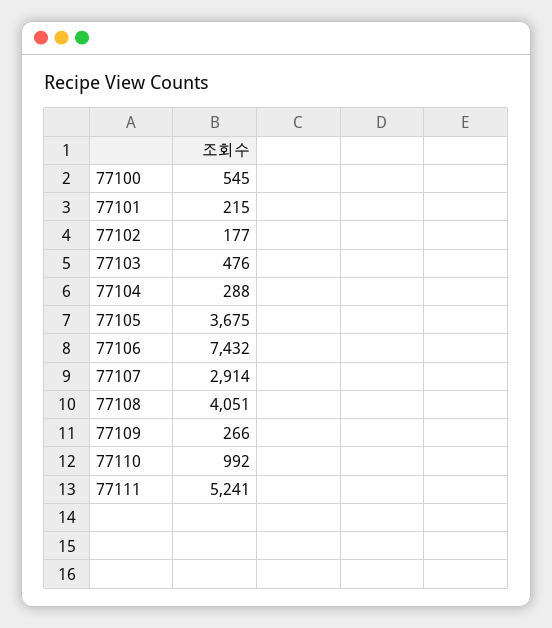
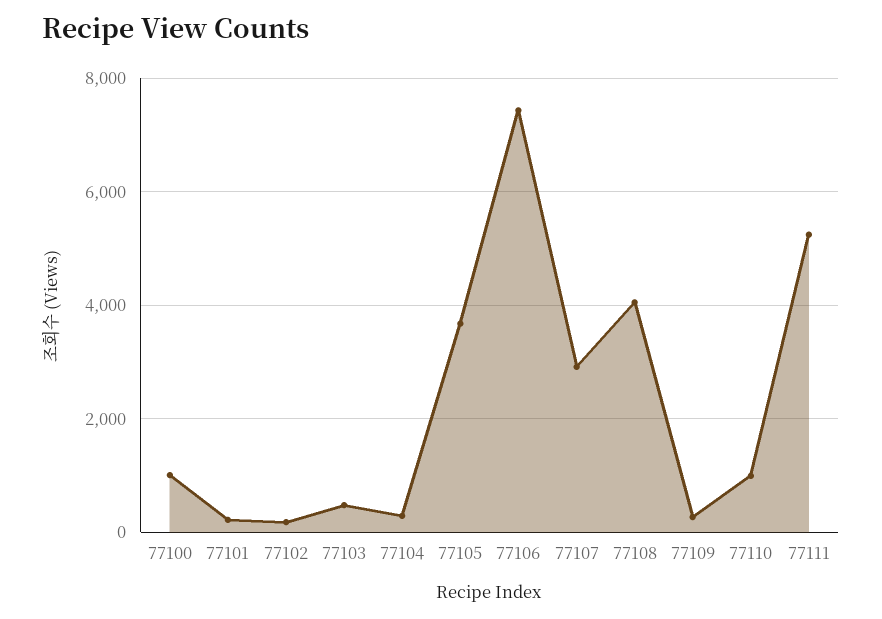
  {
-   "77100": 545,
+   "77100": 1000,
    "77101": 215,
    "77102": 177,
    "77103": 476,
    "77104": 288,
    "77105": 3675,
    "77106": 7432,
    "77107": 2914,
    "77108": 4051,
    "77109": 266,
    "77110": 992,
    "77111": 5241
  }

